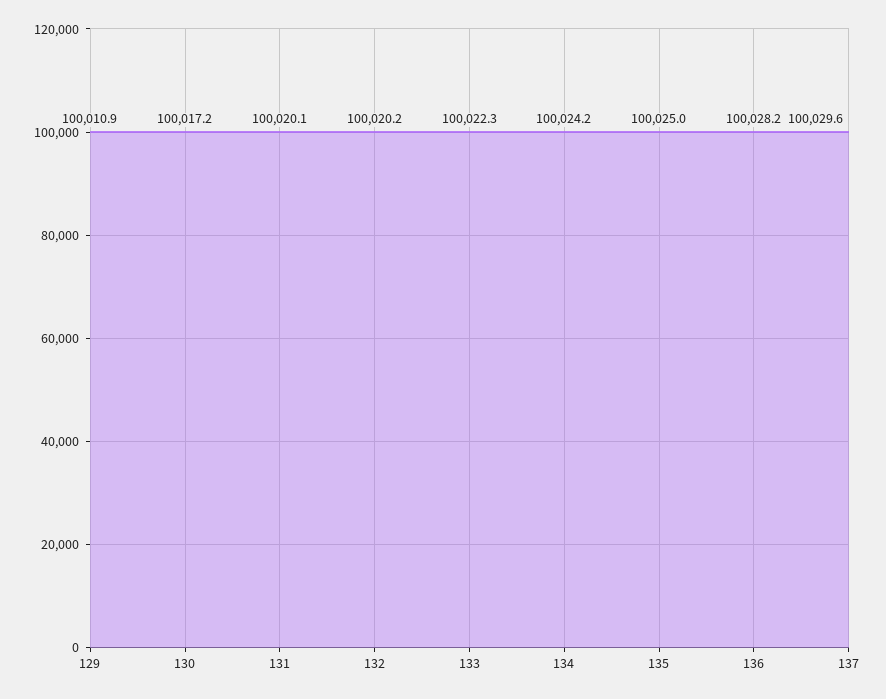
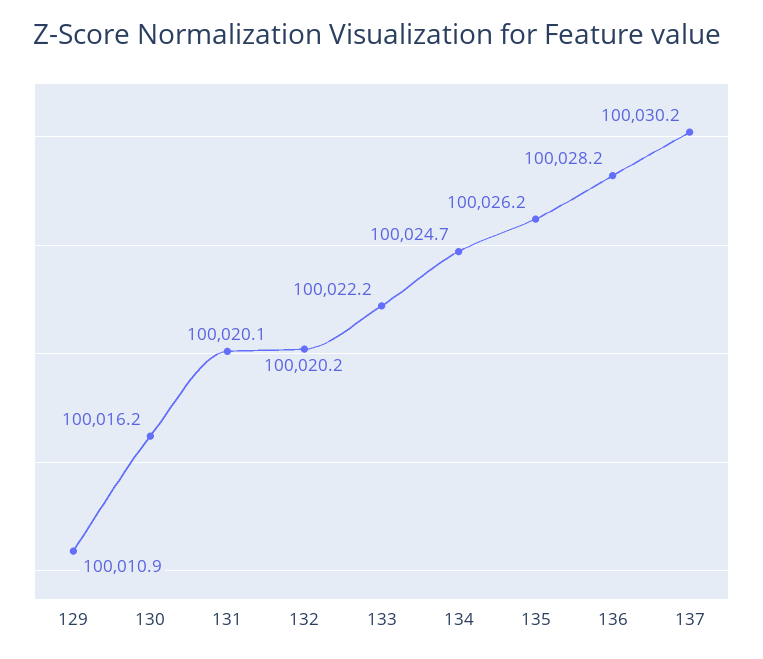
  {
    "129": 100010.9,
-   "130": 100017.2,
+   "130": 100016.2,
    "131": 100020.1,
    "132": 100020.2,
-   "133": 100022.3,
+   "133": 100022.2,
-   "134": 100024.2,
+   "134": 100024.7,
-   "135": 100025,
+   "135": 100026.2,
    "136": 100028.2,
-   "137": 100029.6
+   "137": 100030.2
  }

